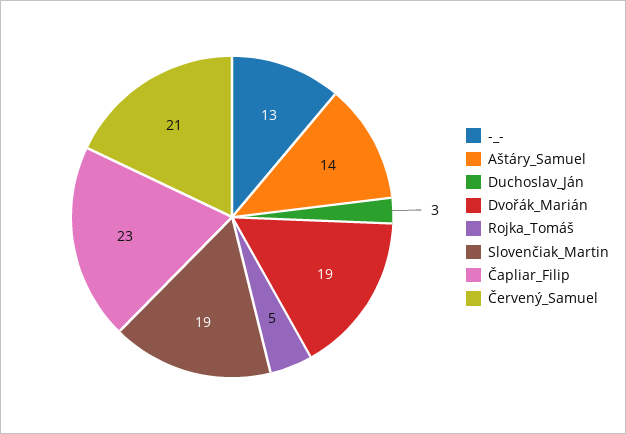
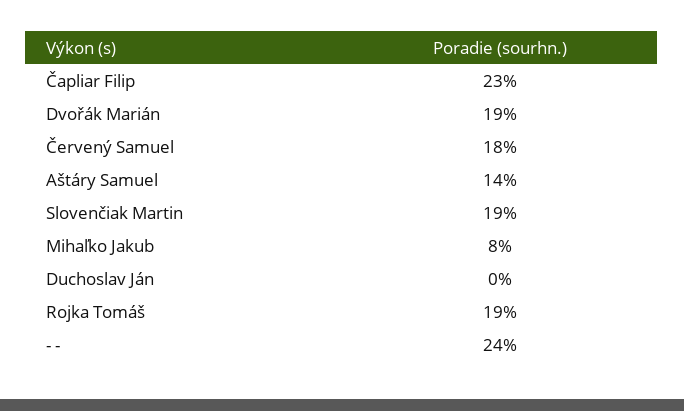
  {
-   "-_-": 13,
+   "-_-": 24,
    "Aštáry_Samuel": 14,
-   "Duchoslav_Ján": 3,
+   "Duchoslav_Ján": 0,
    "Dvořák_Marián": 19,
-   "Rojka_Tomáš": 5,
+   "Rojka_Tomáš": 19,
    "Slovenčiak_Martin": 19,
    "Čapliar_Filip": 23,
-   "Červený_Samuel": 21
+   "Červený_Samuel": 18,
+   "Mihaľko Jakub": 8
  }

